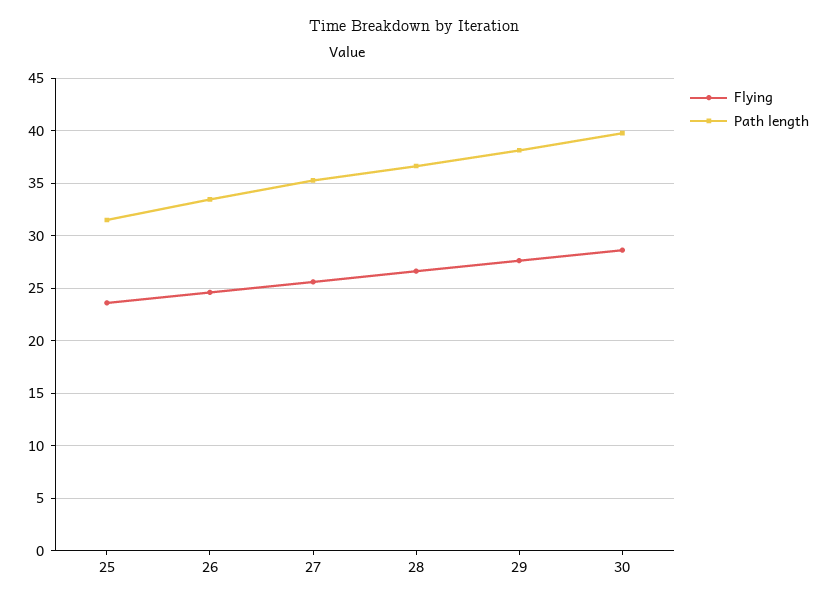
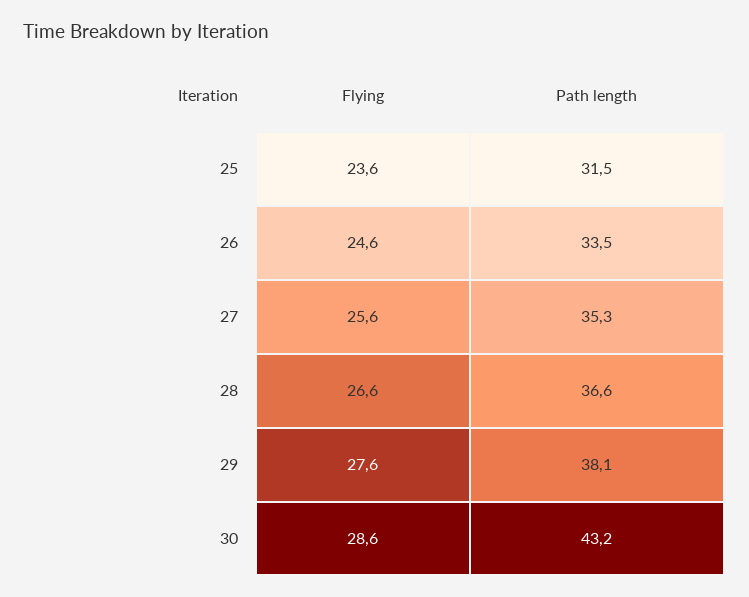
  {
    "Flying": {
      "25": 23.6,
      "26": 24.6,
      "27": 25.6,
      "28": 26.6,
      "29": 27.6,
      "30": 28.6
    },
    "Path length": {
      "25": 31.5,
      "26": 33.5,
      "27": 35.3,
      "28": 36.6,
      "29": 38.1,
-     "30": 40
+     "30": 43.2
    }
  }

